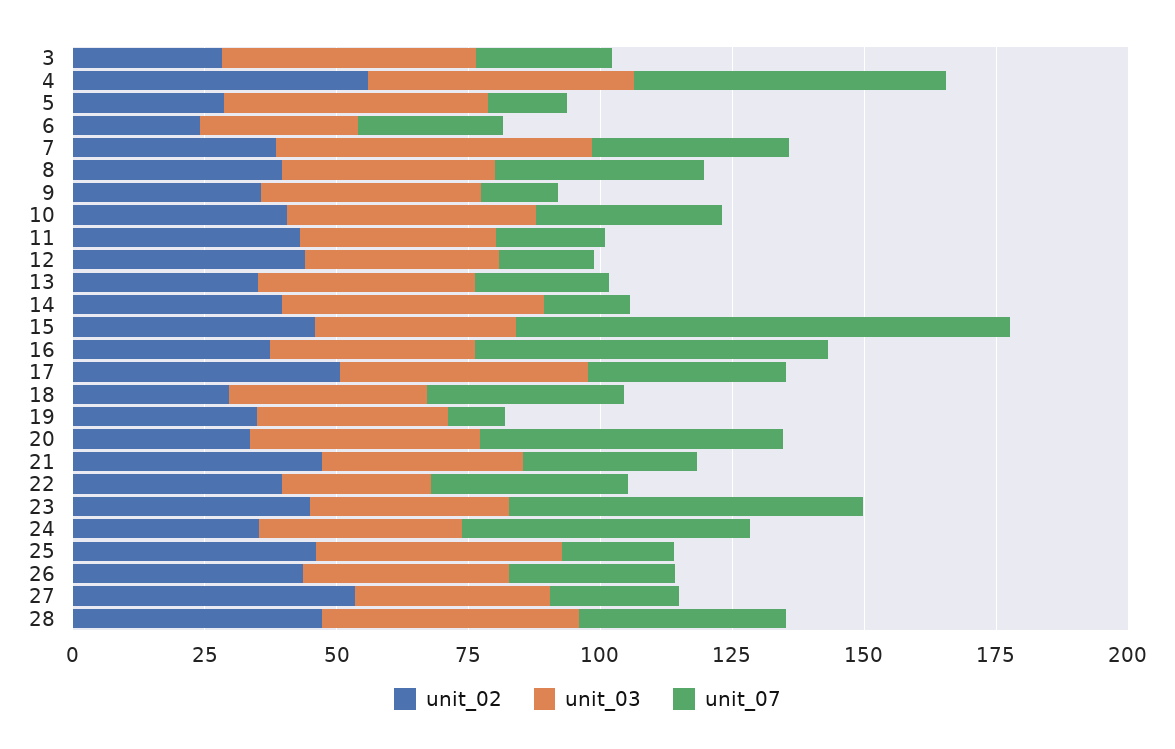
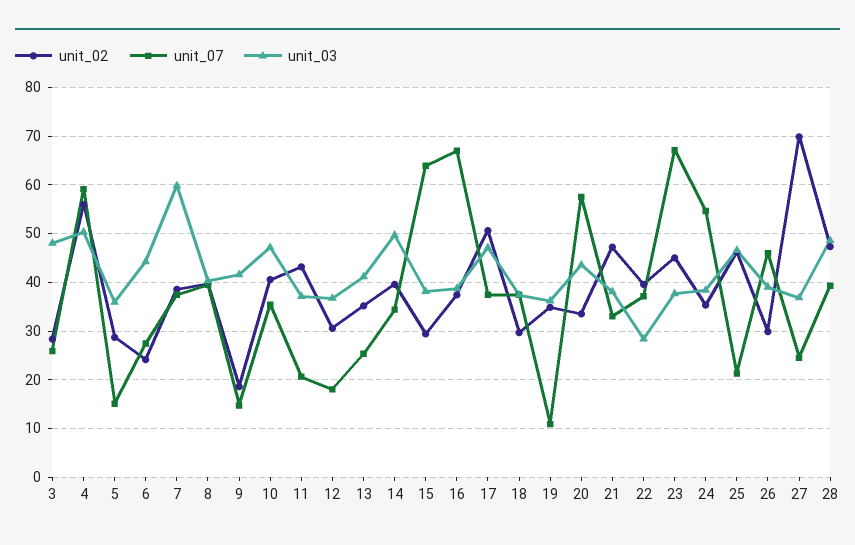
  {
    "unit_02": {
      "3": 28,
      "4": 56,
      "5": 28,
      "6": 24,
      "7": 38,
      "8": 40,
-     "9": 35,
+     "9": 18,
      "10": 40,
      "11": 44,
-     "12": 45,
+     "12": 30,
      "13": 36,
      "14": 40,
-     "15": 45,
+     "15": 30,
      "16": 38,
      "17": 50,
      "18": 30,
      "19": 34,
      "20": 34,
      "21": 48,
      "22": 40,
      "23": 46,
      "24": 36,
      "25": 46,
-     "26": 45,
+     "26": 30,
-     "27": 55,
+     "27": 70,
      "28": 48
    },
    "unit_03": {
      "3": 48,
      "4": 50,
-     "5": 50,
+     "5": 36,
-     "6": 30,
+     "6": 44,
      "7": 60,
      "8": 40,
      "9": 42,
      "10": 48,
      "11": 38,
      "12": 36,
      "13": 42,
      "14": 50,
      "15": 38,
      "16": 38,
      "17": 48,
      "18": 38,
      "19": 36,
      "20": 44,
      "21": 38,
      "22": 28,
      "23": 38,
      "24": 38,
      "25": 46,
      "26": 40,
      "27": 36,
      "28": 48
    },
    "unit_07": {
      "3": 26,
      "4": 60,
      "5": 16,
      "6": 28,
      "7": 38,
      "8": 40,
      "9": 14,
      "10": 36,
      "11": 20,
      "12": 18,
      "13": 26,
-     "14": 15,
+     "14": 34,
-     "15": 95,
+     "15": 64,
      "16": 66,
      "17": 38,
      "18": 38,
      "19": 10,
      "20": 58,
      "21": 34,
      "22": 38,
      "23": 68,
      "24": 54,
      "25": 22,
-     "26": 30,
+     "26": 46,
      "27": 24,
      "28": 40
    }
  }

